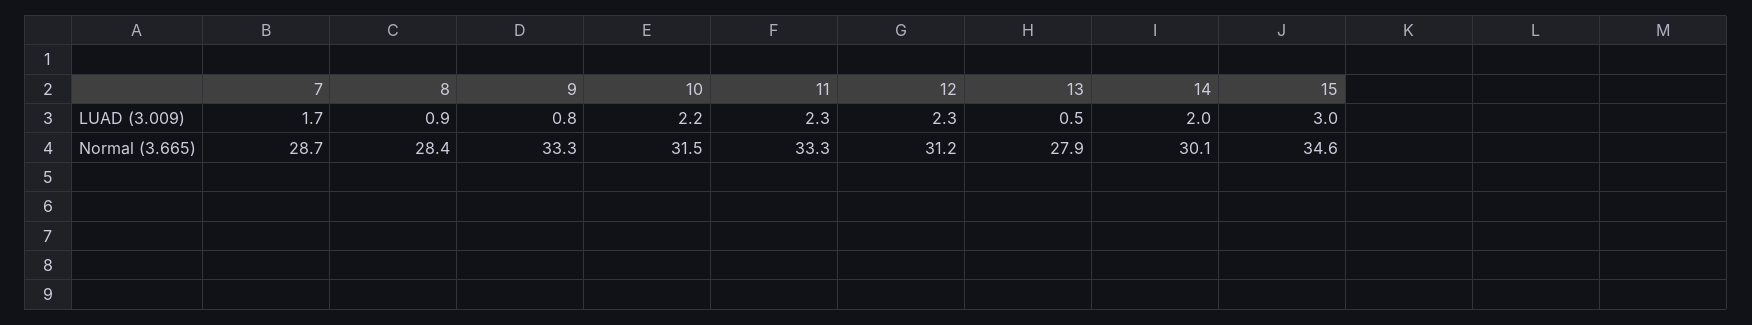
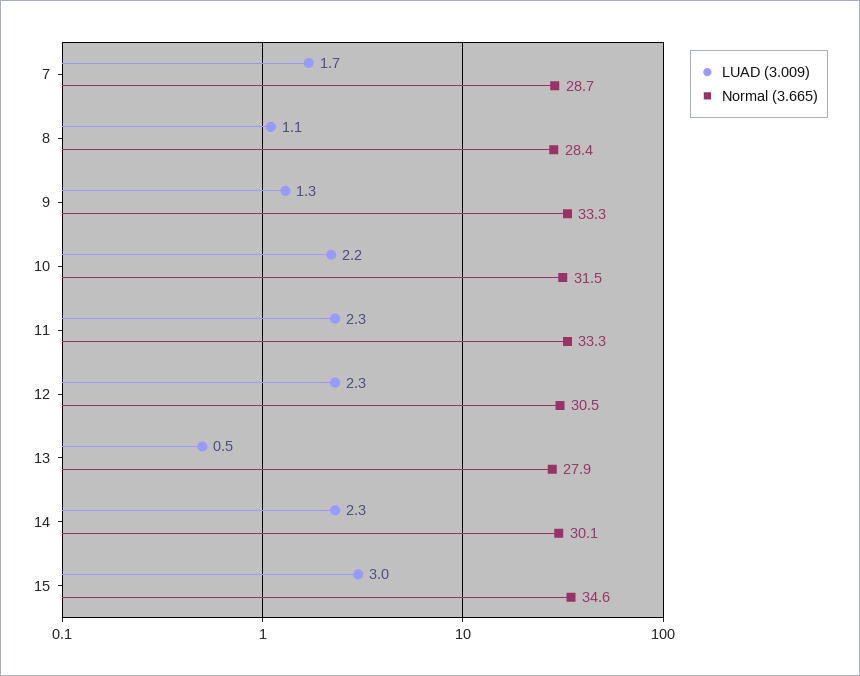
  {
    "LUAD (3.009)": {
      "7": 1.7,
-     "8": 0.9,
+     "8": 1.1,
-     "9": 0.8,
+     "9": 1.3,
      "10": 2.2,
      "11": 2.3,
      "12": 2.3,
      "13": 0.5,
-     "14": 2,
+     "14": 2.3,
      "15": 3
    },
    "Normal (3.665)": {
      "7": 28.7,
      "8": 28.4,
      "9": 33.3,
      "10": 31.5,
      "11": 33.3,
-     "12": 31.2,
+     "12": 30.5,
      "13": 27.9,
      "14": 30.1,
      "15": 34.6
    }
  }

